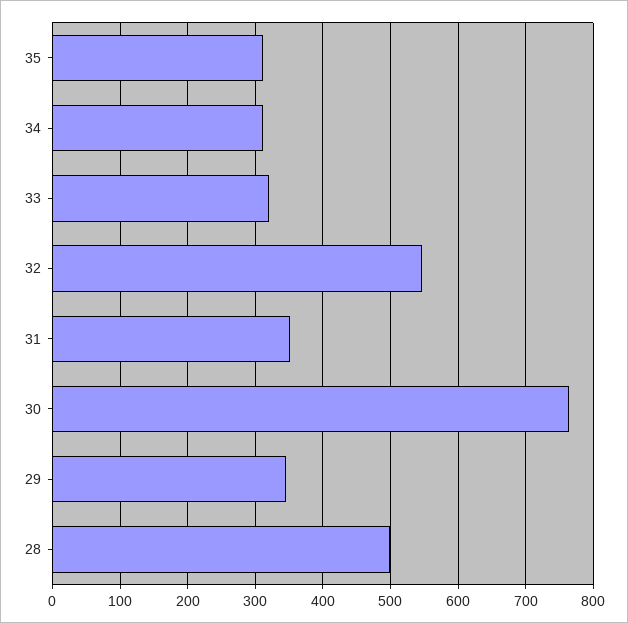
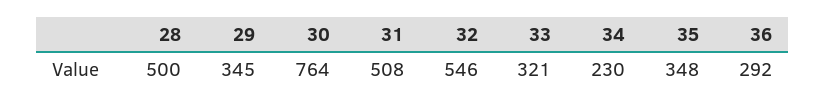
  {
-   "35": 310,
+   "35": 348,
-   "34": 310,
+   "34": 230,
    "33": 321,
    "32": 546,
-   "31": 350,
+   "31": 508,
    "30": 764,
    "29": 345,
-   "28": 500
+   "28": 500,
+   "36": 292
  }

